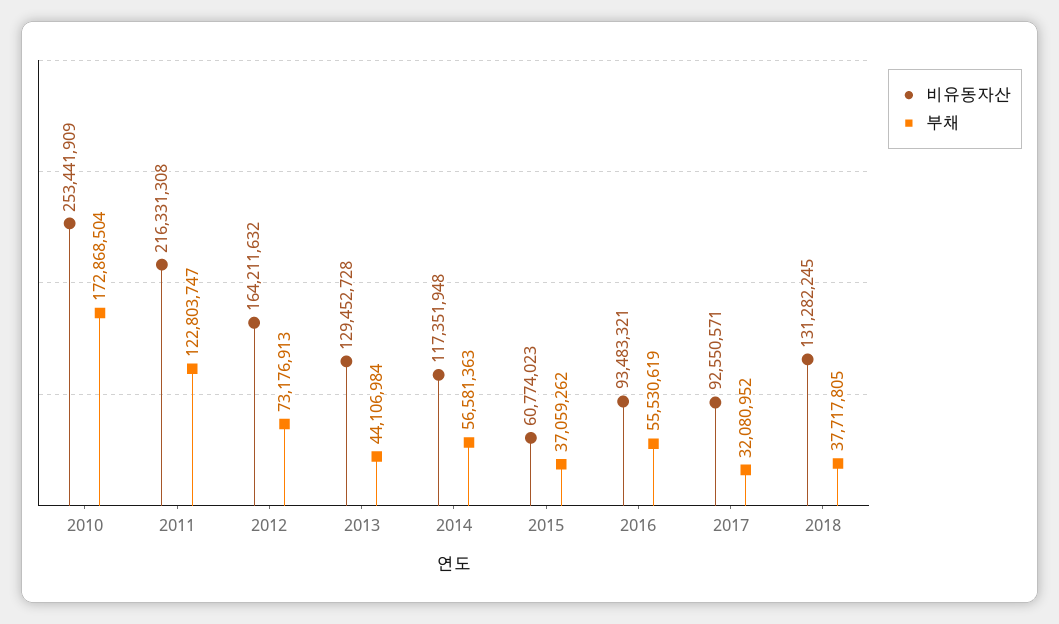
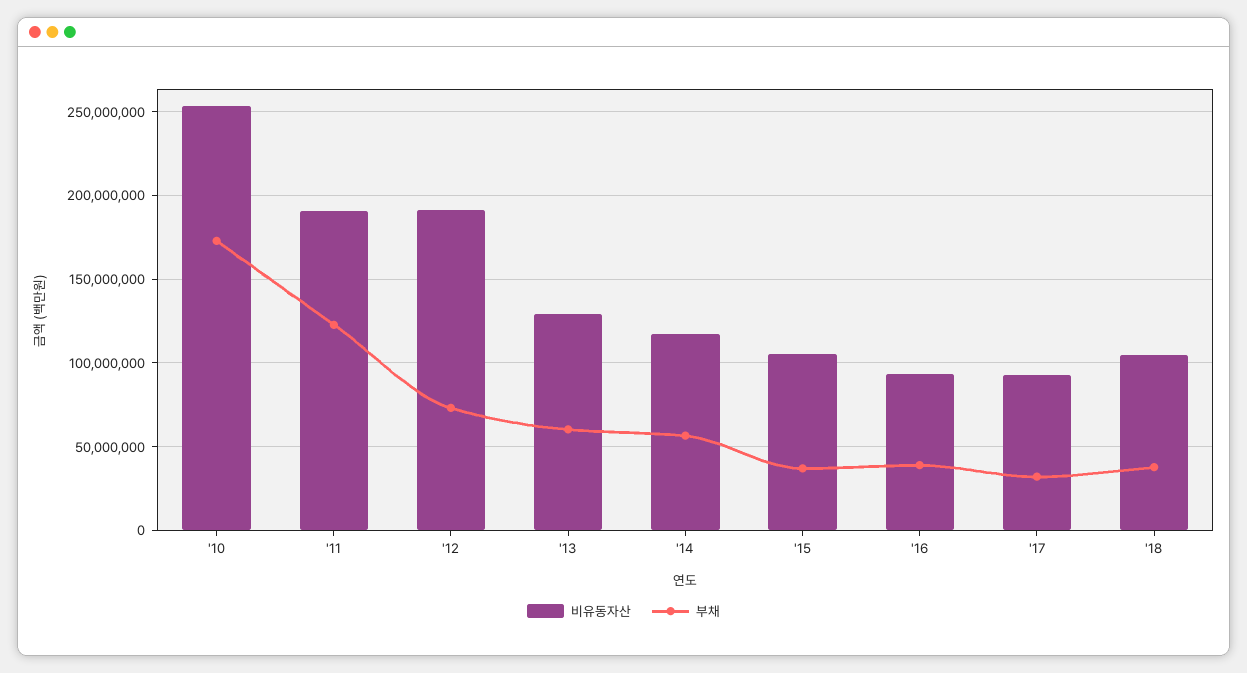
  {
    "비유동자산": {
      "2010": 253441909,
-     "2011": 216331308,
+     "2011": 190000000,
-     "2012": 164211632,
+     "2012": 190000000,
      "2013": 129452728,
      "2014": 117351948,
-     "2015": 60774023,
+     "2015": 105000000,
      "2016": 93483321,
      "2017": 92550571,
-     "2018": 131282245
+     "2018": 105000000
    },
    "부채": {
      "2010": 172868504,
      "2011": 122803747,
      "2012": 73176913,
-     "2013": 44106984,
+     "2013": 60000000,
      "2014": 56581363,
      "2015": 37059262,
-     "2016": 55530619,
+     "2016": 40000000,
      "2017": 32080952,
      "2018": 37717805
    }
  }

